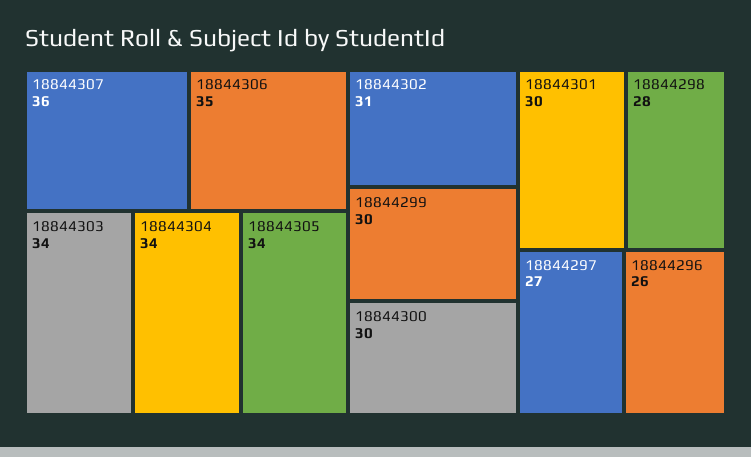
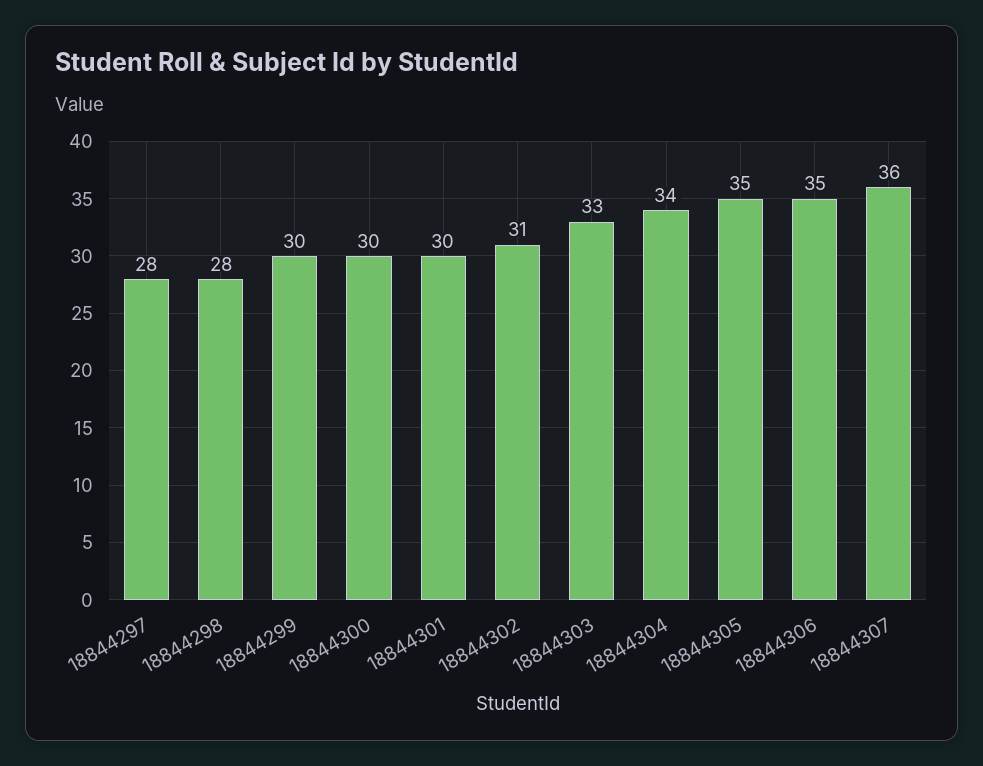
  {
    "18844307": 36,
    "18844306": 35,
-   "18844303": 34,
+   "18844303": 33,
    "18844304": 34,
-   "18844305": 34,
+   "18844305": 35,
    "18844302": 31,
    "18844299": 30,
    "18844300": 30,
    "18844301": 30,
    "18844298": 28,
-   "18844297": 27,
+   "18844297": 28
-   "18844296": 26
  }

